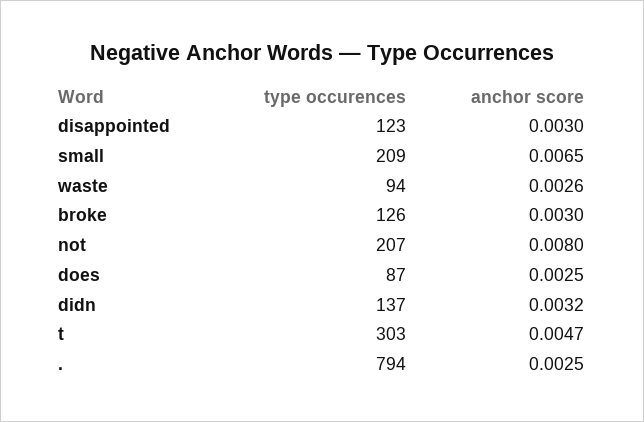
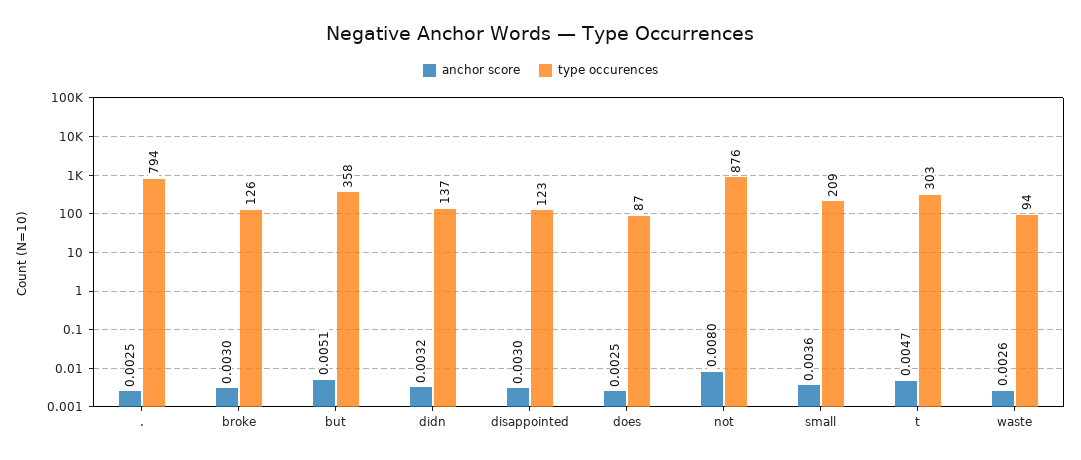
  {
    "type occurences": {
      "disappointed": 123,
      "small": 209,
      "waste": 94,
      "broke": 126,
-     "not": 207,
+     "not": 876,
      "does": 87,
      "didn": 137,
      "t": 303,
-     ".": 794
+     ".": 794,
+     "but": 358
    },
    "anchor score": {
      "disappointed": 0.003,
-     "small": 0.0065,
+     "small": 0.0036,
      "waste": 0.0026,
      "broke": 0.003,
      "not": 0.008,
      "does": 0.0025,
      "didn": 0.0032,
      "t": 0.0047,
-     ".": 0.0025
+     ".": 0.0025,
+     "but": 0.0051
    }
  }

